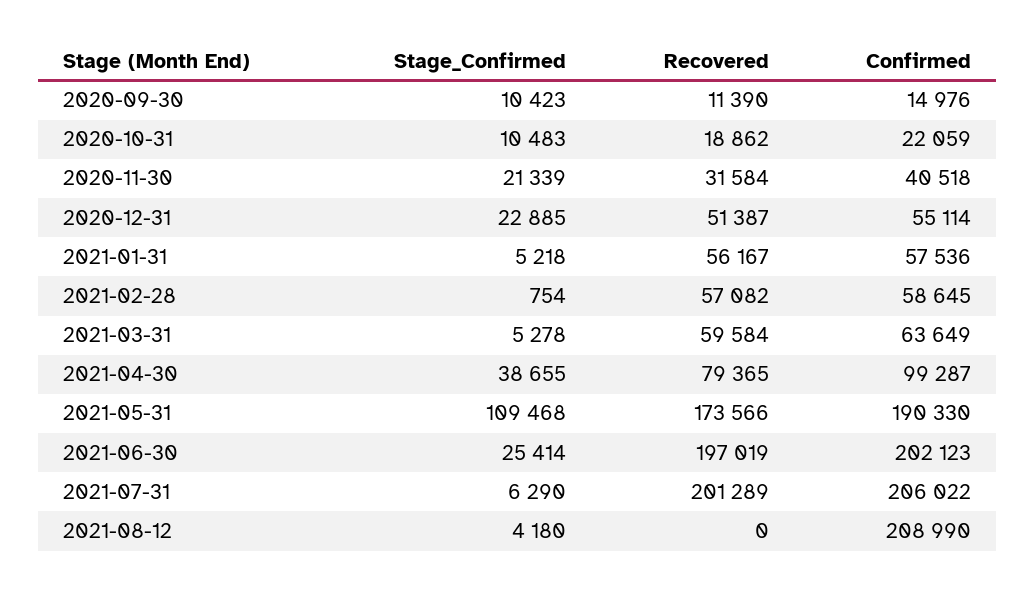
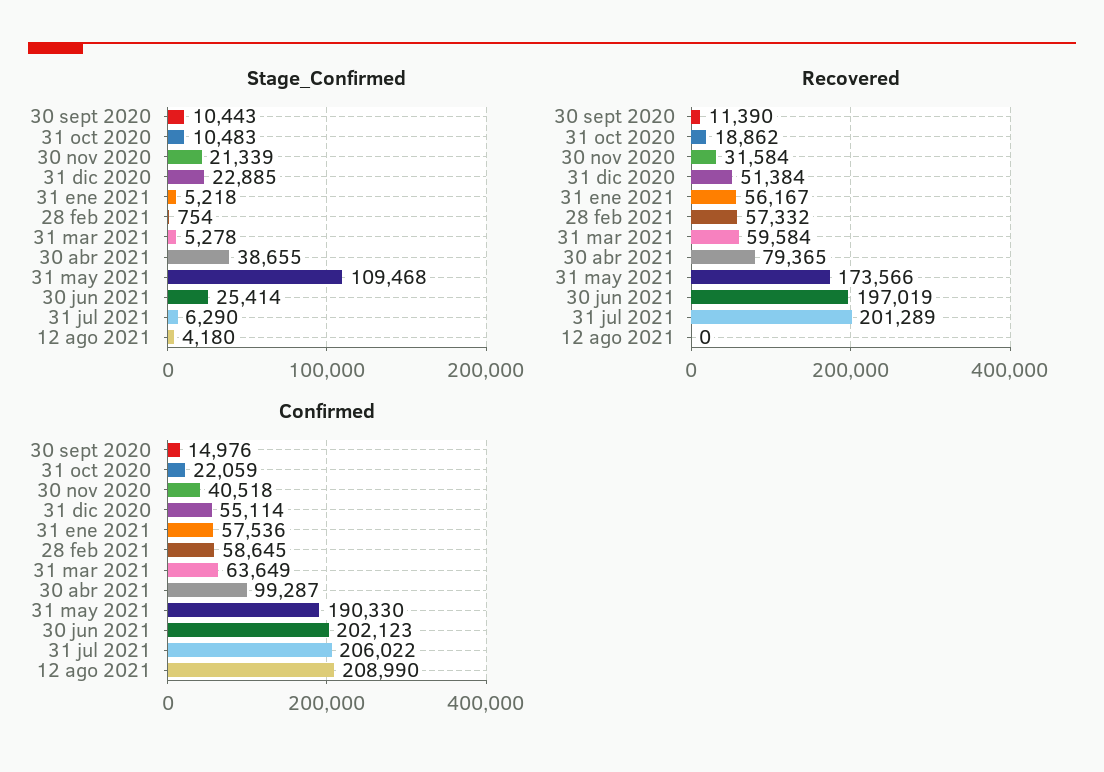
  {
    "Stage_Confirmed": {
-     "2020-09-30": 10423,
+     "2020-09-30": 10443,
      "2020-10-31": 10483,
      "2020-11-30": 21339,
      "2020-12-31": 22885,
      "2021-01-31": 5218,
      "2021-02-28": 754,
      "2021-03-31": 5278,
      "2021-04-30": 38655,
      "2021-05-31": 109468,
      "2021-06-30": 25414,
      "2021-07-31": 6290,
      "2021-08-12": 4180
    },
    "Recovered": {
      "2020-09-30": 11390,
      "2020-10-31": 18862,
      "2020-11-30": 31584,
-     "2020-12-31": 51387,
+     "2020-12-31": 51384,
      "2021-01-31": 56167,
-     "2021-02-28": 57082,
+     "2021-02-28": 57332,
      "2021-03-31": 59584,
      "2021-04-30": 79365,
      "2021-05-31": 173566,
      "2021-06-30": 197019,
      "2021-07-31": 201289,
      "2021-08-12": 0
    },
    "Confirmed": {
      "2020-09-30": 14976,
      "2020-10-31": 22059,
      "2020-11-30": 40518,
      "2020-12-31": 55114,
      "2021-01-31": 57536,
      "2021-02-28": 58645,
      "2021-03-31": 63649,
      "2021-04-30": 99287,
      "2021-05-31": 190330,
      "2021-06-30": 202123,
      "2021-07-31": 206022,
      "2021-08-12": 208990
    }
  }

